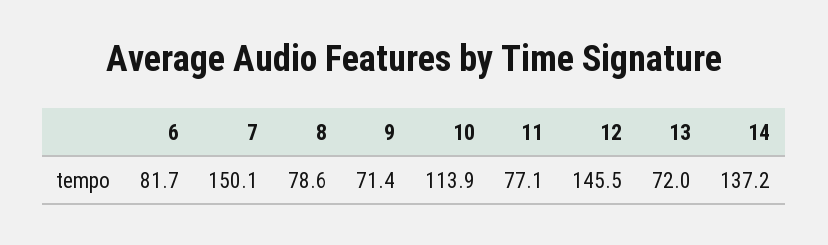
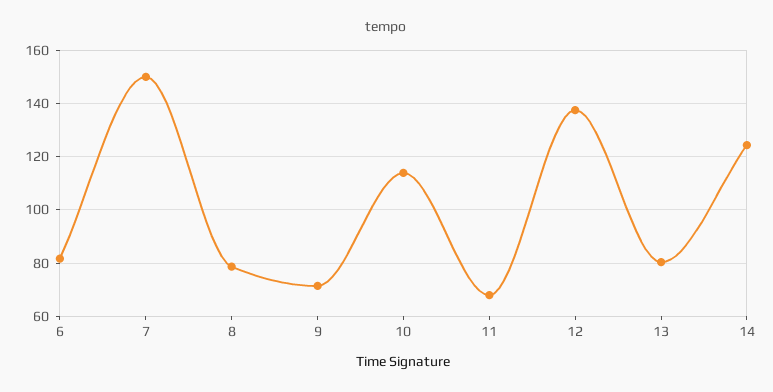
  {
    "6": 81.7,
    "7": 150.1,
    "8": 78.6,
    "9": 71.4,
    "10": 113.9,
-   "11": 77.1,
+   "11": 67.5,
-   "12": 145.5,
+   "12": 137.5,
-   "13": 72,
+   "13": 80,
-   "14": 137.2
+   "14": 125
  }

